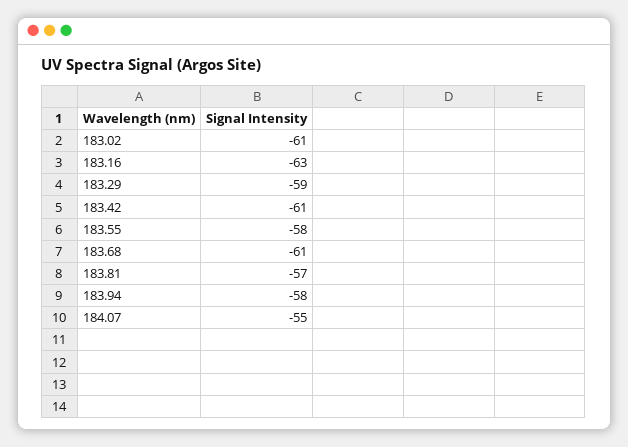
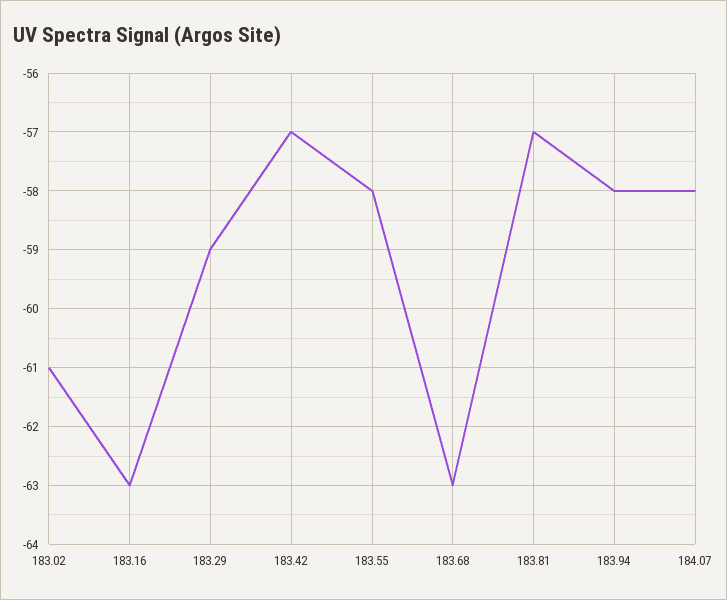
  {
    "183.02": -61,
    "183.16": -63,
    "183.29": -59,
-   "183.42": -61,
+   "183.42": -57,
    "183.55": -58,
-   "183.68": -61,
+   "183.68": -63,
    "183.81": -57,
    "183.94": -58,
-   "184.07": -55
+   "184.07": -58
  }

